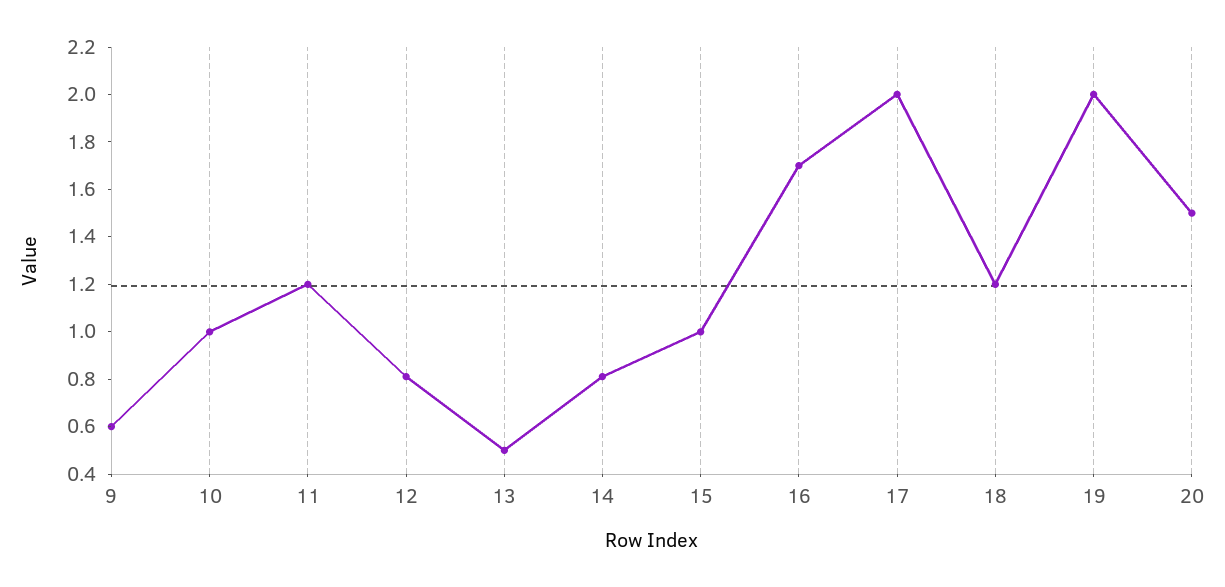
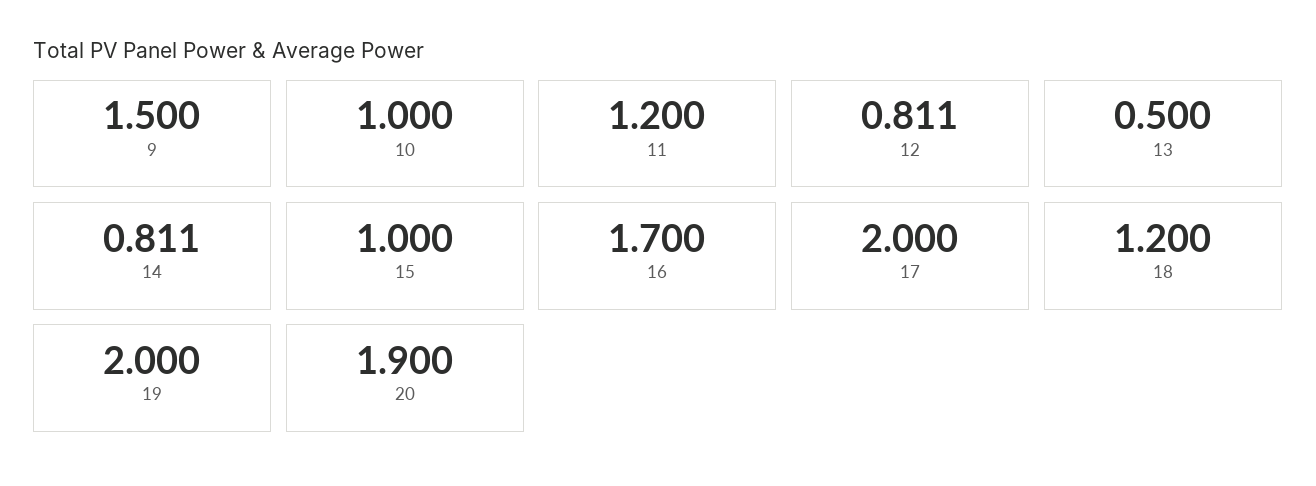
  {
-   "9": 0.6,
+   "9": 1.5,
    "10": 1,
    "11": 1.2,
    "12": 0.811,
    "13": 0.5,
    "14": 0.811,
    "15": 1,
    "16": 1.7,
    "17": 2,
    "18": 1.2,
    "19": 2,
-   "20": 1.5
+   "20": 1.9
  }

